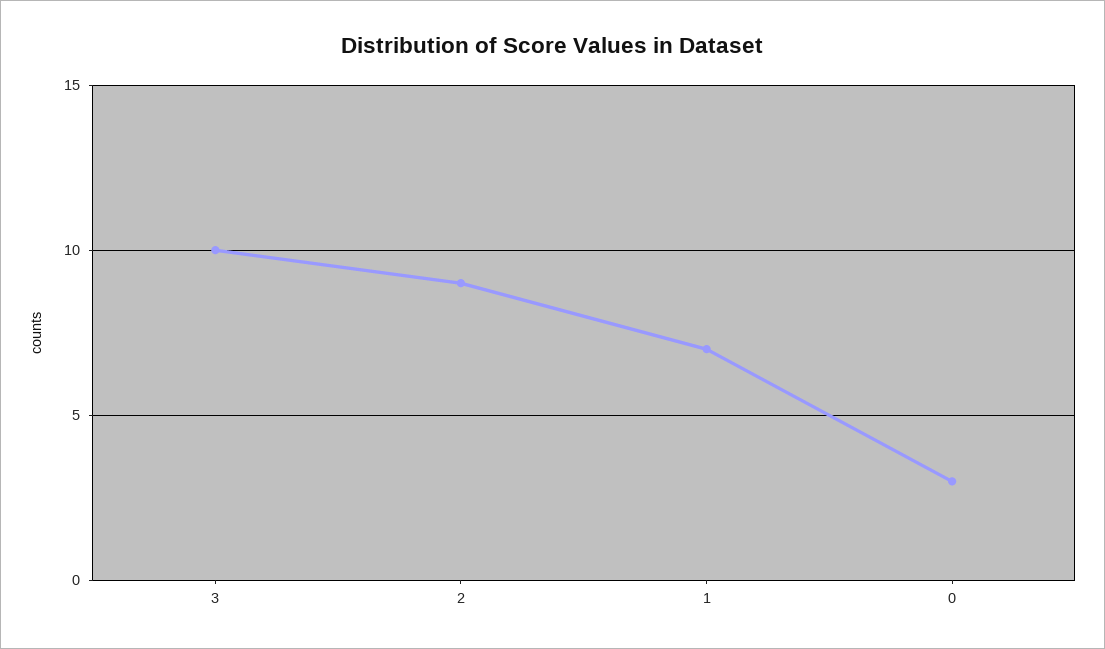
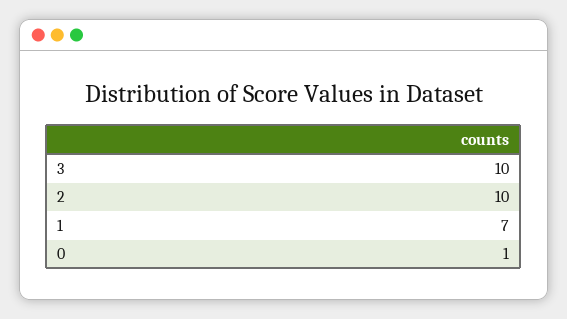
  {
    "3": 10,
-   "2": 9,
+   "2": 10,
    "1": 7,
-   "0": 3
+   "0": 1
  }

